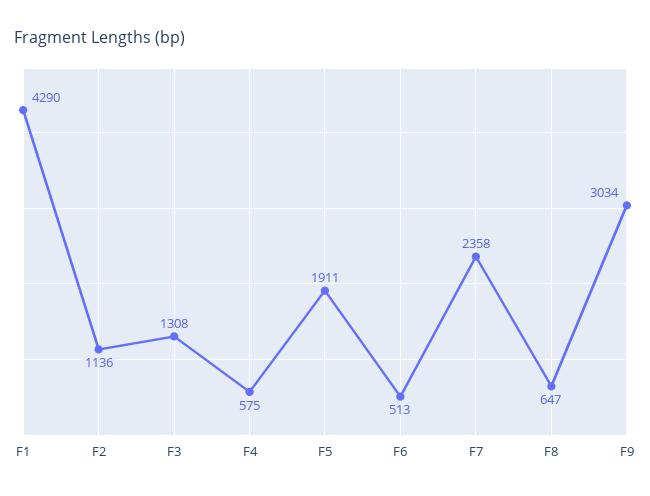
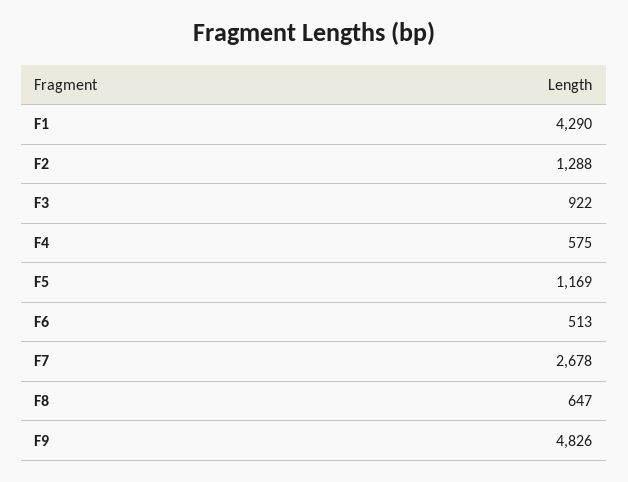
  {
    "F1": 4290,
-   "F2": 1136,
+   "F2": 1288,
-   "F3": 1308,
+   "F3": 922,
    "F4": 575,
-   "F5": 1911,
+   "F5": 1169,
    "F6": 513,
-   "F7": 2358,
+   "F7": 2678,
    "F8": 647,
-   "F9": 3034
+   "F9": 4826
  }

